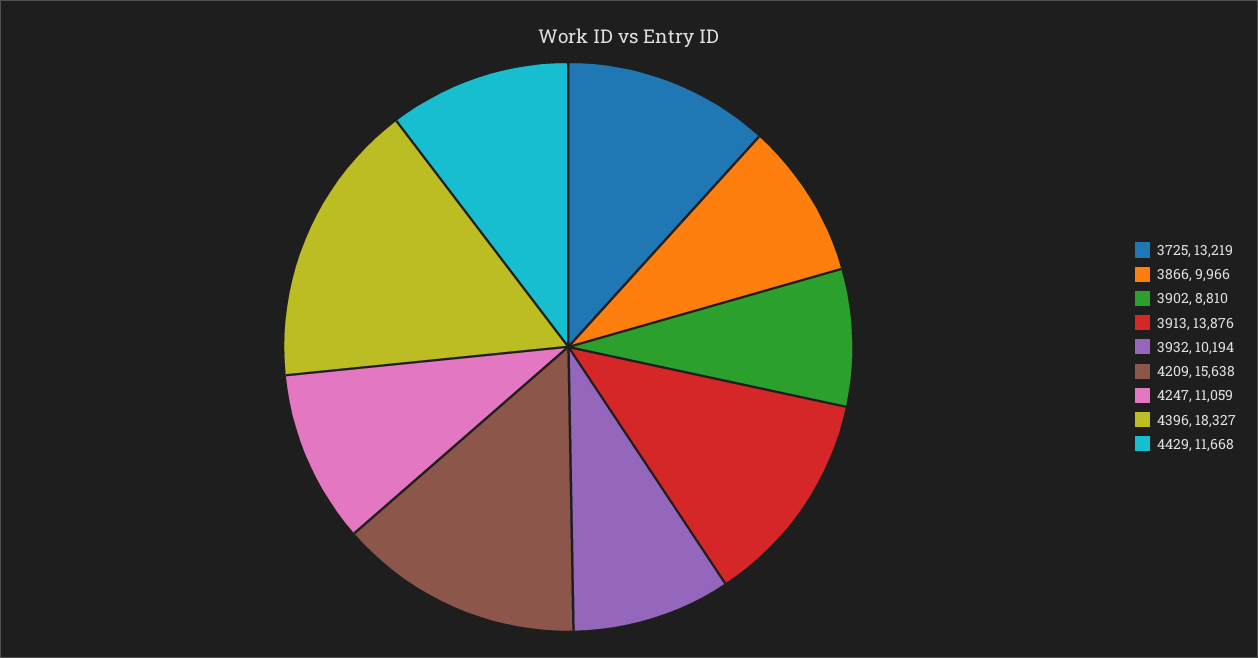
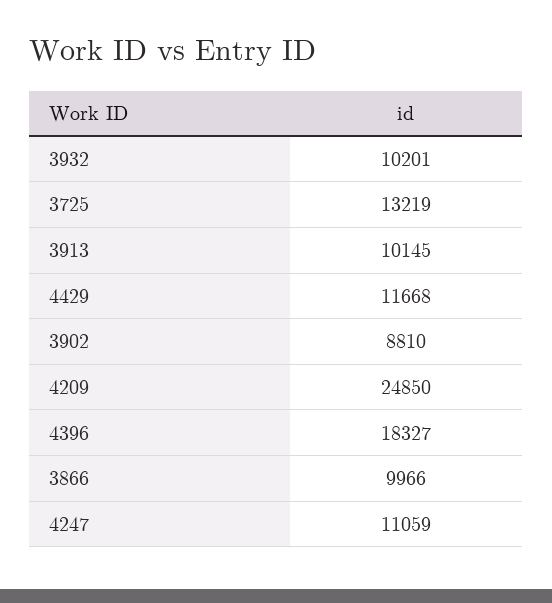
  {
    "3725": 13219,
    "3866": 9966,
    "3902": 8810,
-   "3913": 13876,
+   "3913": 10145,
-   "3932": 10194,
+   "3932": 10201,
-   "4209": 15638,
+   "4209": 24850,
    "4247": 11059,
    "4396": 18327,
    "4429": 11668
  }

